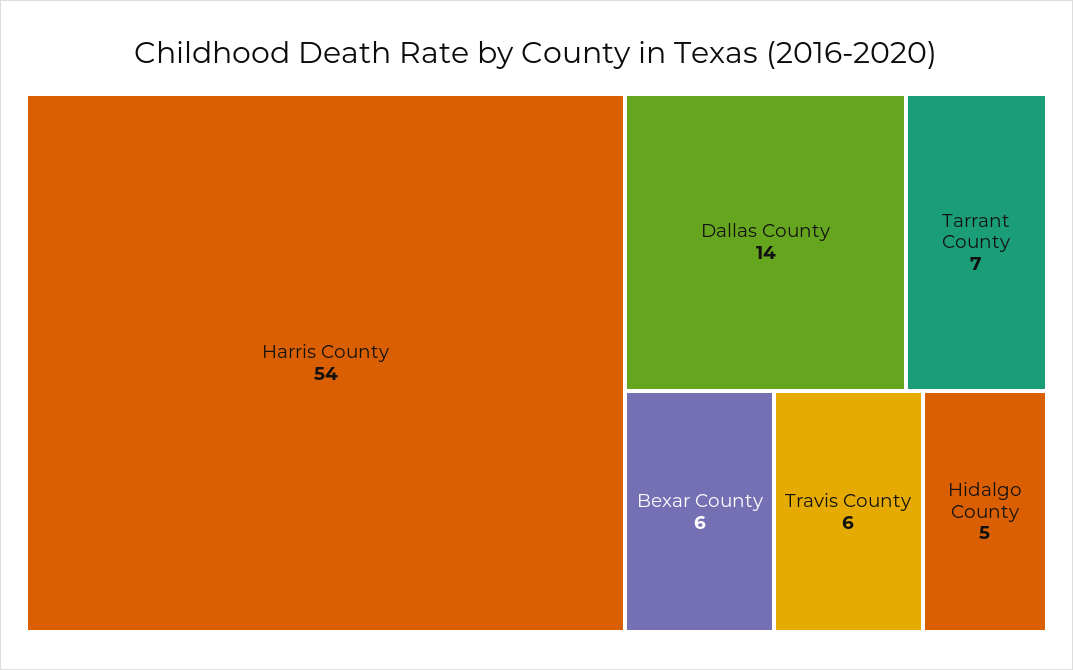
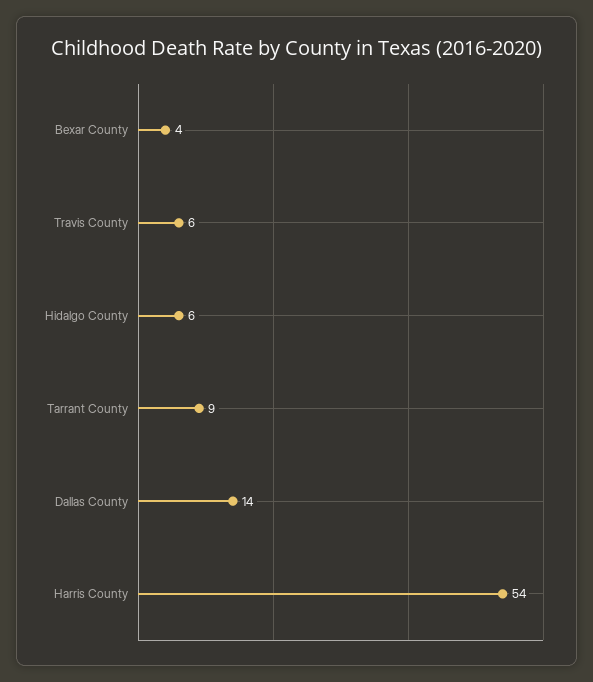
  {
    "Harris County": 54,
    "Dallas County": 14,
-   "Tarrant County": 7,
+   "Tarrant County": 9,
-   "Bexar County": 6,
+   "Bexar County": 4,
    "Travis County": 6,
-   "Hidalgo County": 5
+   "Hidalgo County": 6
  }

